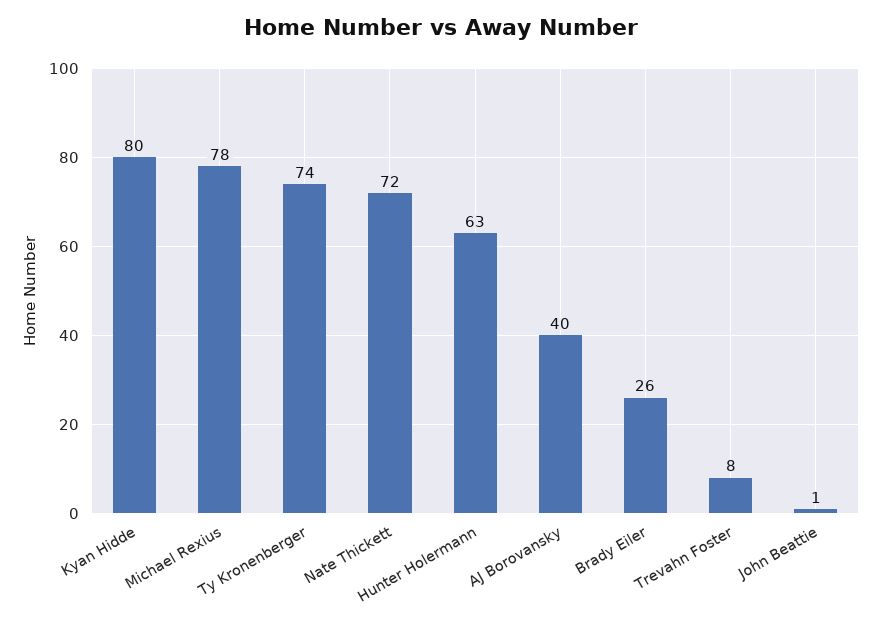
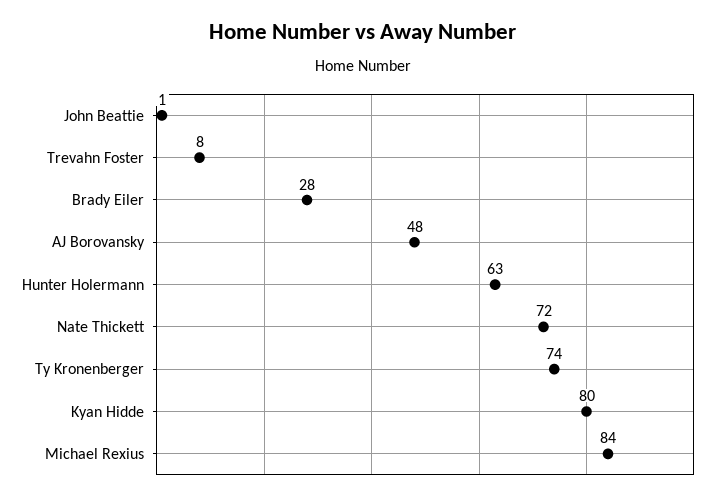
  {
    "Kyan Hidde": 80,
-   "Michael Rexius": 78,
+   "Michael Rexius": 84,
    "Ty Kronenberger": 74,
    "Nate Thickett": 72,
    "Hunter Holermann": 63,
-   "AJ Borovansky": 40,
+   "AJ Borovansky": 48,
-   "Brady Eiler": 26,
+   "Brady Eiler": 28,
    "Trevahn Foster": 8,
    "John Beattie": 1
  }

